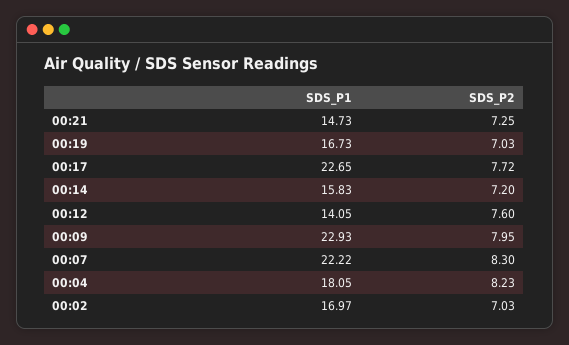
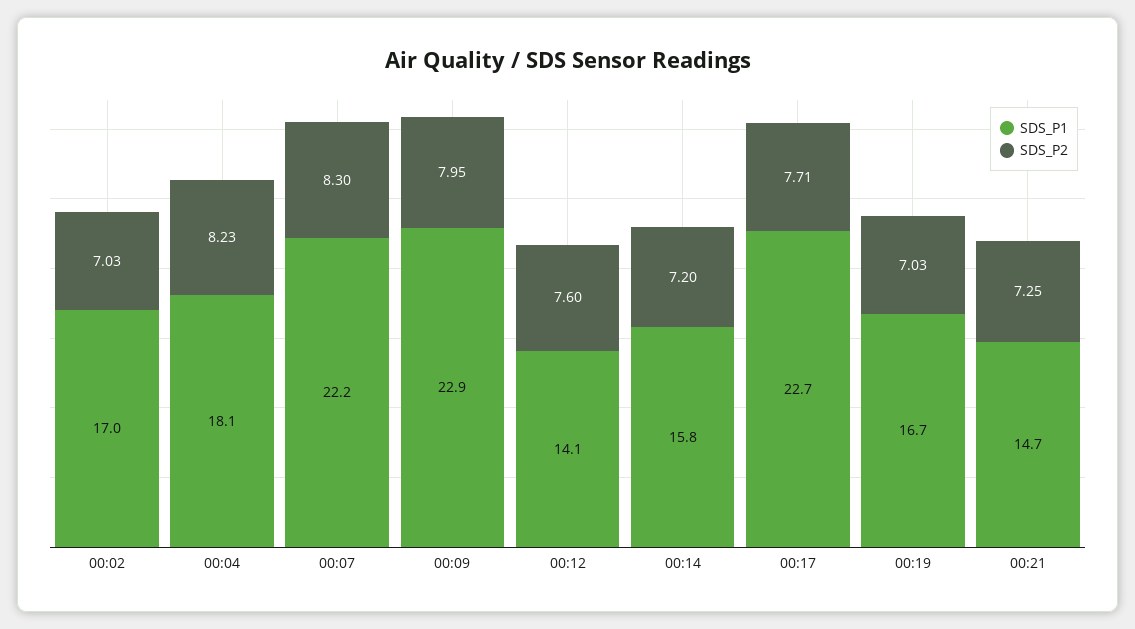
  {
    "SDS_P1": {
      "00:21": 14.73,
      "00:19": 16.73,
      "00:17": 22.65,
      "00:14": 15.83,
      "00:12": 14.05,
      "00:09": 22.93,
      "00:07": 22.22,
      "00:04": 18.05,
      "00:02": 16.97
    },
    "SDS_P2": {
      "00:21": 7.25,
      "00:19": 7.03,
-     "00:17": 7.72,
+     "00:17": 7.71,
      "00:14": 7.2,
      "00:12": 7.6,
      "00:09": 7.95,
      "00:07": 8.3,
      "00:04": 8.23,
      "00:02": 7.03
    }
  }

